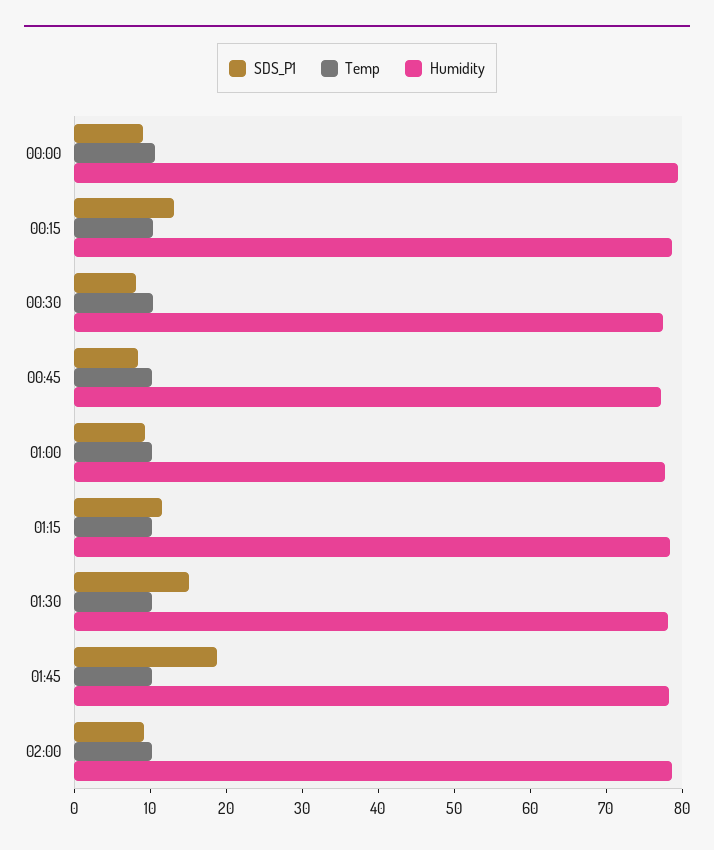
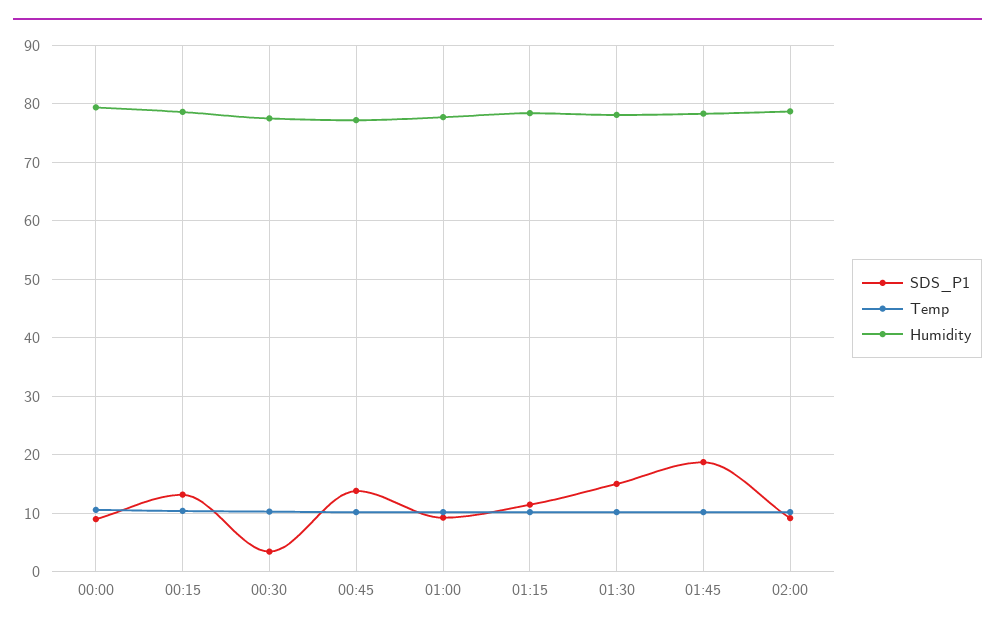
  {
    "SDS_P1": {
      "00:00": 10,
      "00:15": 14,
-     "00:30": 8,
+     "00:30": 4,
-     "00:45": 8,
+     "00:45": 14,
      "01:00": 10,
      "01:15": 12,
      "01:30": 16,
      "01:45": 18,
      "02:00": 10
    },
    "Temp": {
      "00:00": 10,
      "00:15": 10,
      "00:30": 10,
      "00:45": 10,
      "01:00": 10,
      "01:15": 10,
      "01:30": 10,
      "01:45": 10,
      "02:00": 10
    },
    "Humidity": {
      "00:00": 80,
      "00:15": 78,
      "00:30": 78,
      "00:45": 78,
      "01:00": 78,
      "01:15": 78,
      "01:30": 78,
      "01:45": 78,
      "02:00": 78
    }
  }

